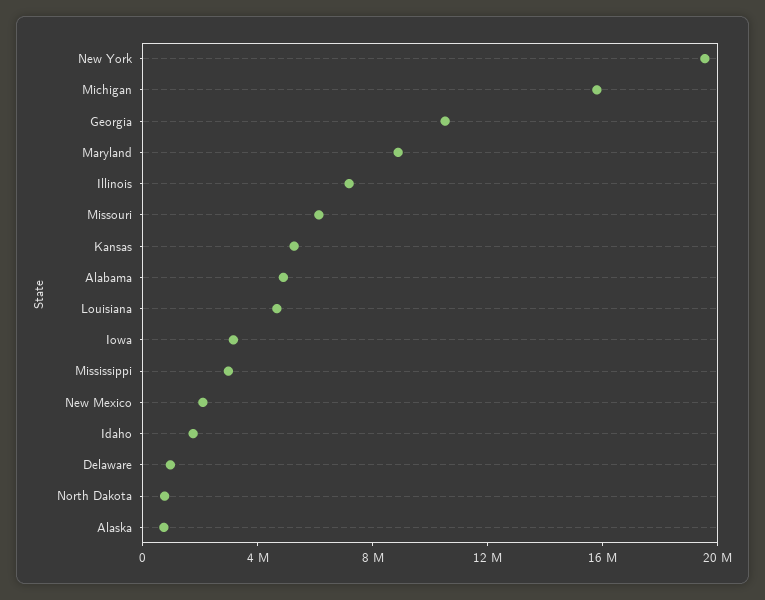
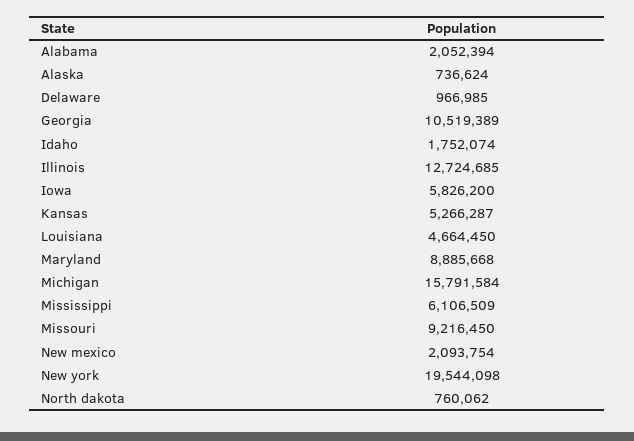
  {
    "New York": 19544098,
    "Michigan": 15791584,
    "Georgia": 10519389,
    "Maryland": 8885668,
-   "Illinois": 7000000,
+   "Illinois": 12724685,
-   "Missouri": 6000000,
+   "Missouri": 9216450,
    "Kansas": 5266287,
-   "Alabama": 5000000,
+   "Alabama": 2052394,
    "Louisiana": 4664450,
-   "Iowa": 3000000,
+   "Iowa": 5826200,
-   "Mississippi": 3000000,
+   "Mississippi": 6106509,
    "New Mexico": 2093754,
    "Idaho": 1752074,
    "Delaware": 966985,
    "North Dakota": 760062,
    "Alaska": 736624
  }

